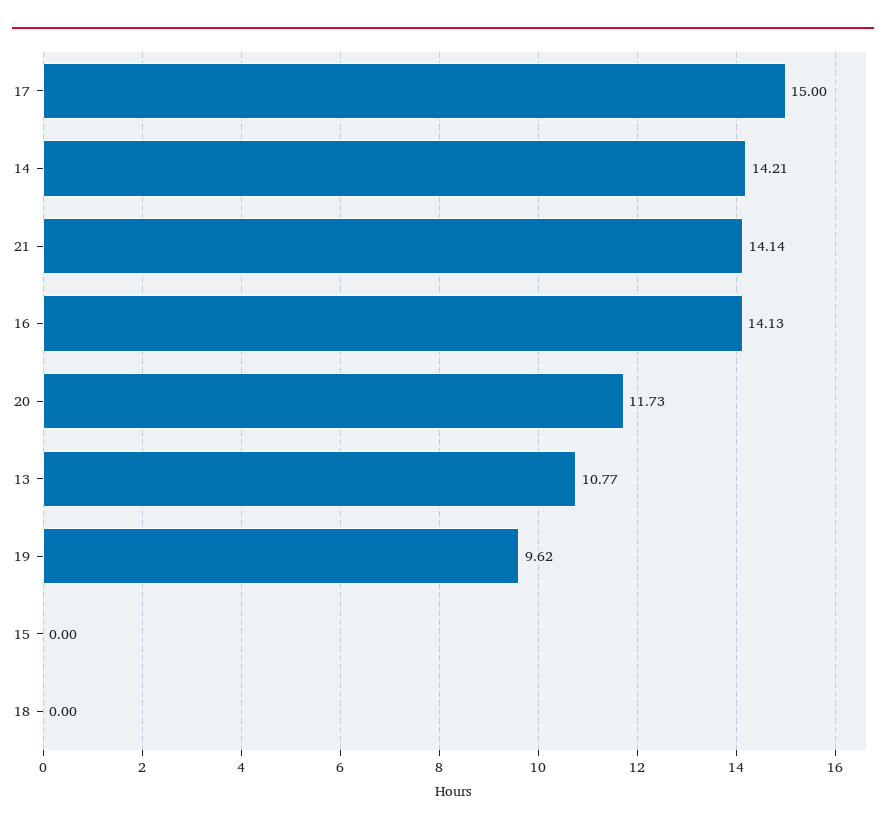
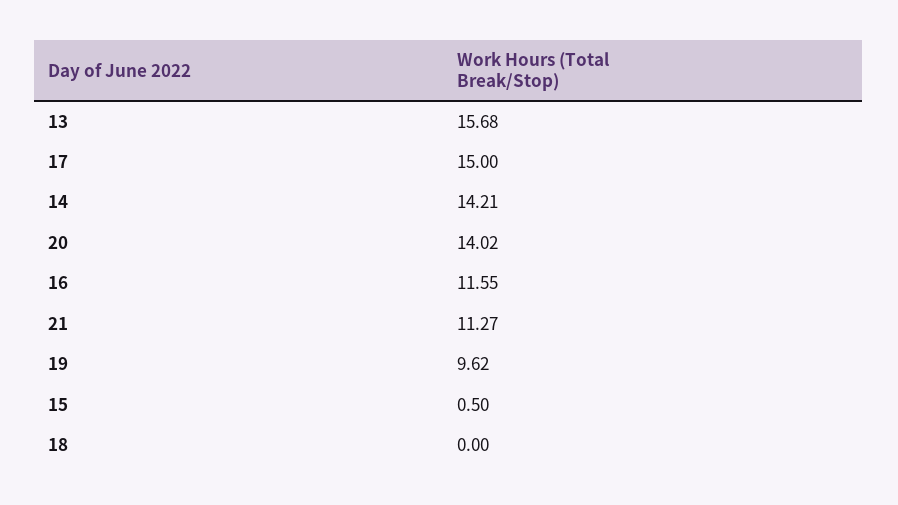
  {
    "17": 15,
    "14": 14.21,
-   "21": 14.14,
+   "21": 11.27,
-   "16": 14.13,
+   "16": 11.55,
-   "20": 11.73,
+   "20": 14.02,
-   "13": 10.77,
+   "13": 15.68,
    "19": 9.62,
-   "15": 0,
+   "15": 0.5,
    "18": 0
  }

